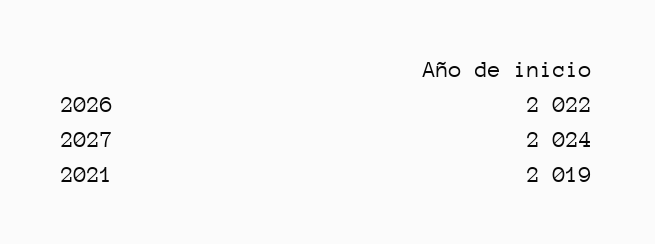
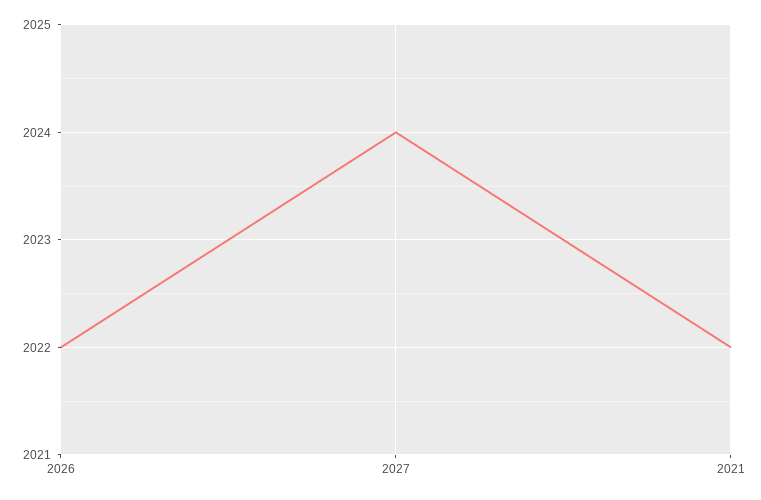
  {
    "2026": 2022,
    "2027": 2024,
-   "2021": 2019
+   "2021": 2022
  }

